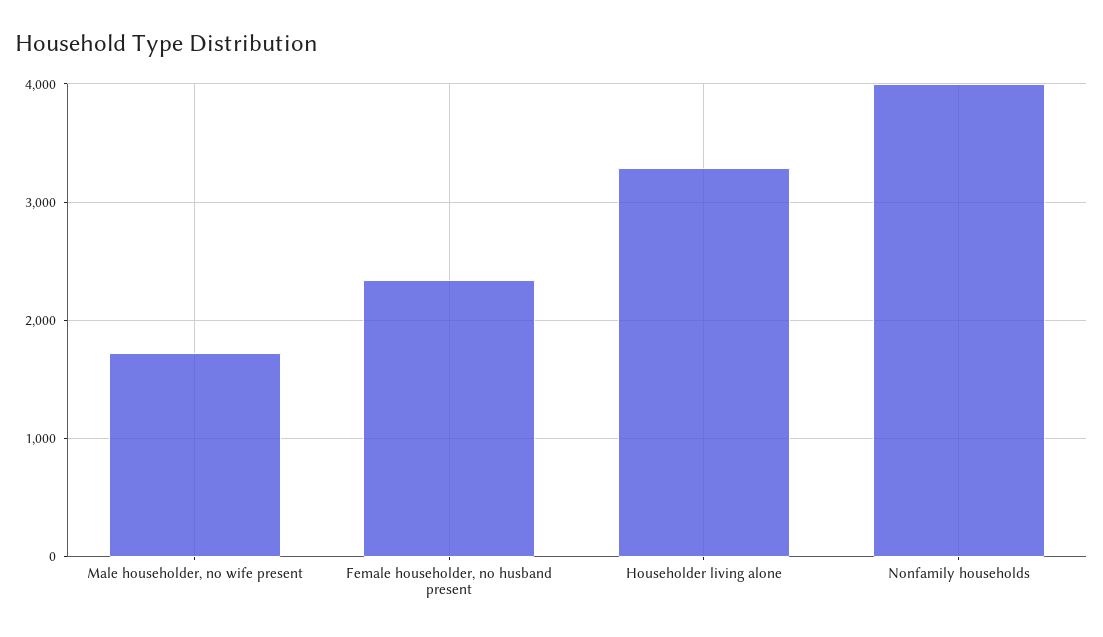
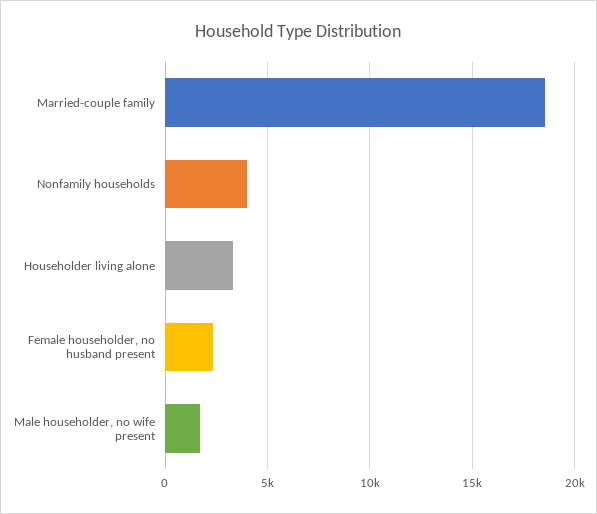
  {
    "Male householder, no wife present": 1700,
    "Female householder, no husband present": 2300,
    "Householder living alone": 3300,
-   "Nonfamily households": 4000
+   "Nonfamily households": 4000,
+   "Married-couple family": 18500
  }

